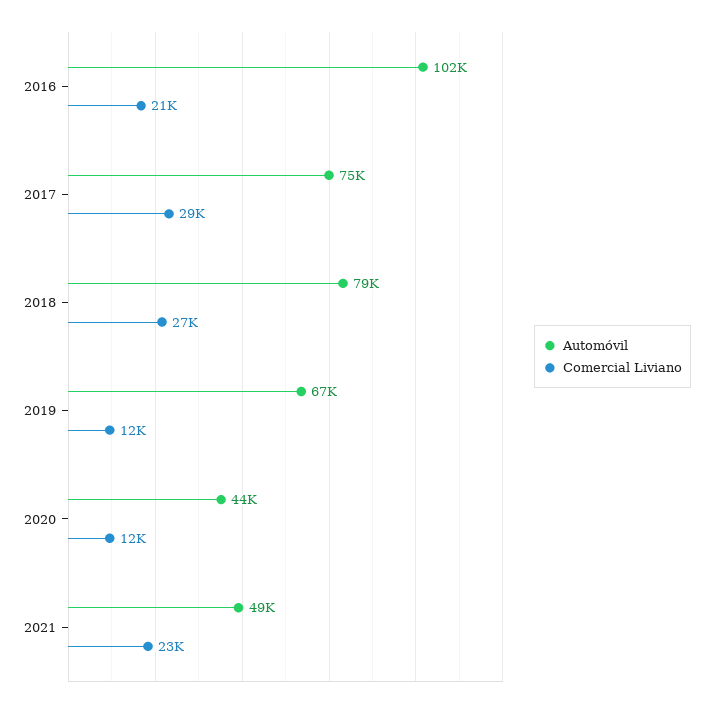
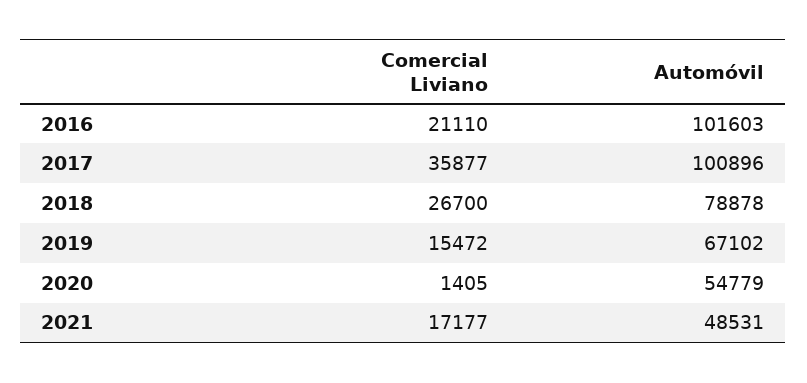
  {
    "Automóvil": {
      "2016": 101603,
-     "2017": 75000,
+     "2017": 100896,
      "2018": 78878,
      "2019": 67102,
-     "2020": 44000,
+     "2020": 54779,
      "2021": 48531
    },
    "Comercial Liviano": {
      "2016": 21110,
-     "2017": 29000,
+     "2017": 35877,
      "2018": 26700,
-     "2019": 12000,
+     "2019": 15472,
-     "2020": 12000,
+     "2020": 1405,
-     "2021": 23000
+     "2021": 17177
    }
  }

